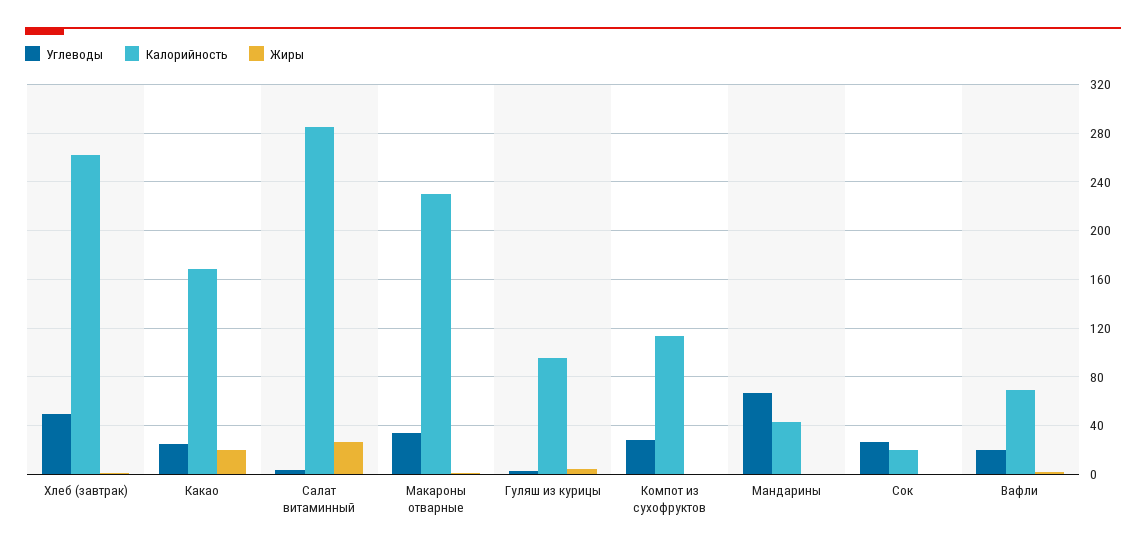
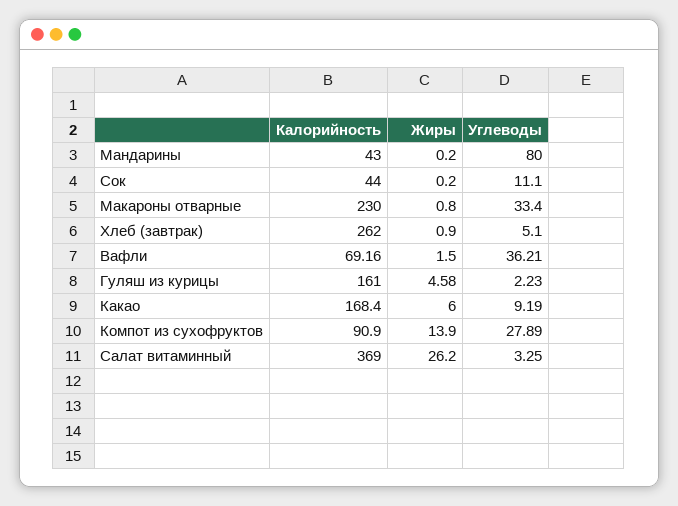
  {
    "Углеводы": {
-     "Хлеб (завтрак)": 50,
+     "Хлеб (завтрак)": 5.1,
-     "Какао": 25,
+     "Какао": 9.19,
      "Салат витаминный": 3.25,
      "Макароны отварные": 33.4,
      "Гуляш из курицы": 2.23,
      "Компот из сухофруктов": 27.89,
-     "Мандарины": 65,
+     "Мандарины": 80,
-     "Сок": 25,
+     "Сок": 11.1,
-     "Вафли": 20
+     "Вафли": 36.21
    },
    "Калорийность": {
      "Хлеб (завтрак)": 262,
      "Какао": 168.4,
-     "Салат витаминный": 285,
+     "Салат витаминный": 369,
      "Макароны отварные": 230,
-     "Гуляш из курицы": 95,
+     "Гуляш из курицы": 161,
-     "Компот из сухофруктов": 115,
+     "Компот из сухофруктов": 90.9,
      "Мандарины": 43,
-     "Сок": 20,
+     "Сок": 44,
      "Вафли": 69.16
    },
    "Жиры": {
      "Хлеб (завтрак)": 0.9,
-     "Какао": 20,
+     "Какао": 6,
      "Салат витаминный": 26.2,
      "Макароны отварные": 0.8,
      "Гуляш из курицы": 4.58,
-     "Компот из сухофруктов": 0,
+     "Компот из сухофруктов": 13.9,
      "Мандарины": 0.2,
      "Сок": 0.2,
      "Вафли": 1.5
    }
  }

